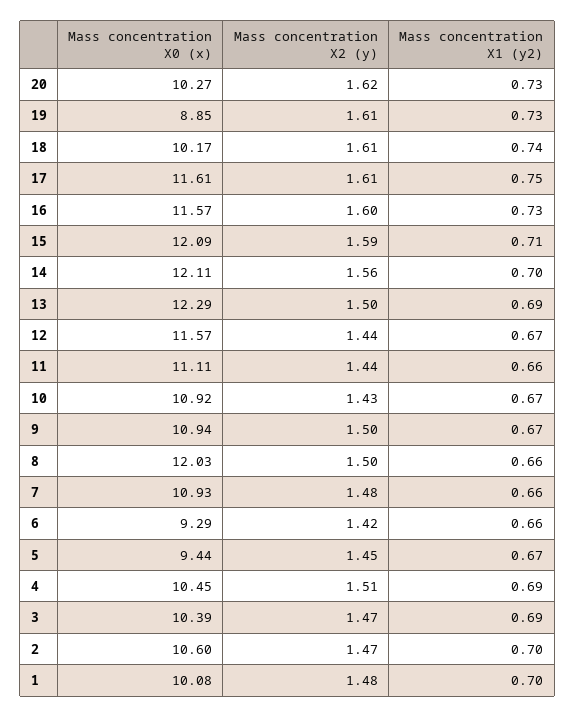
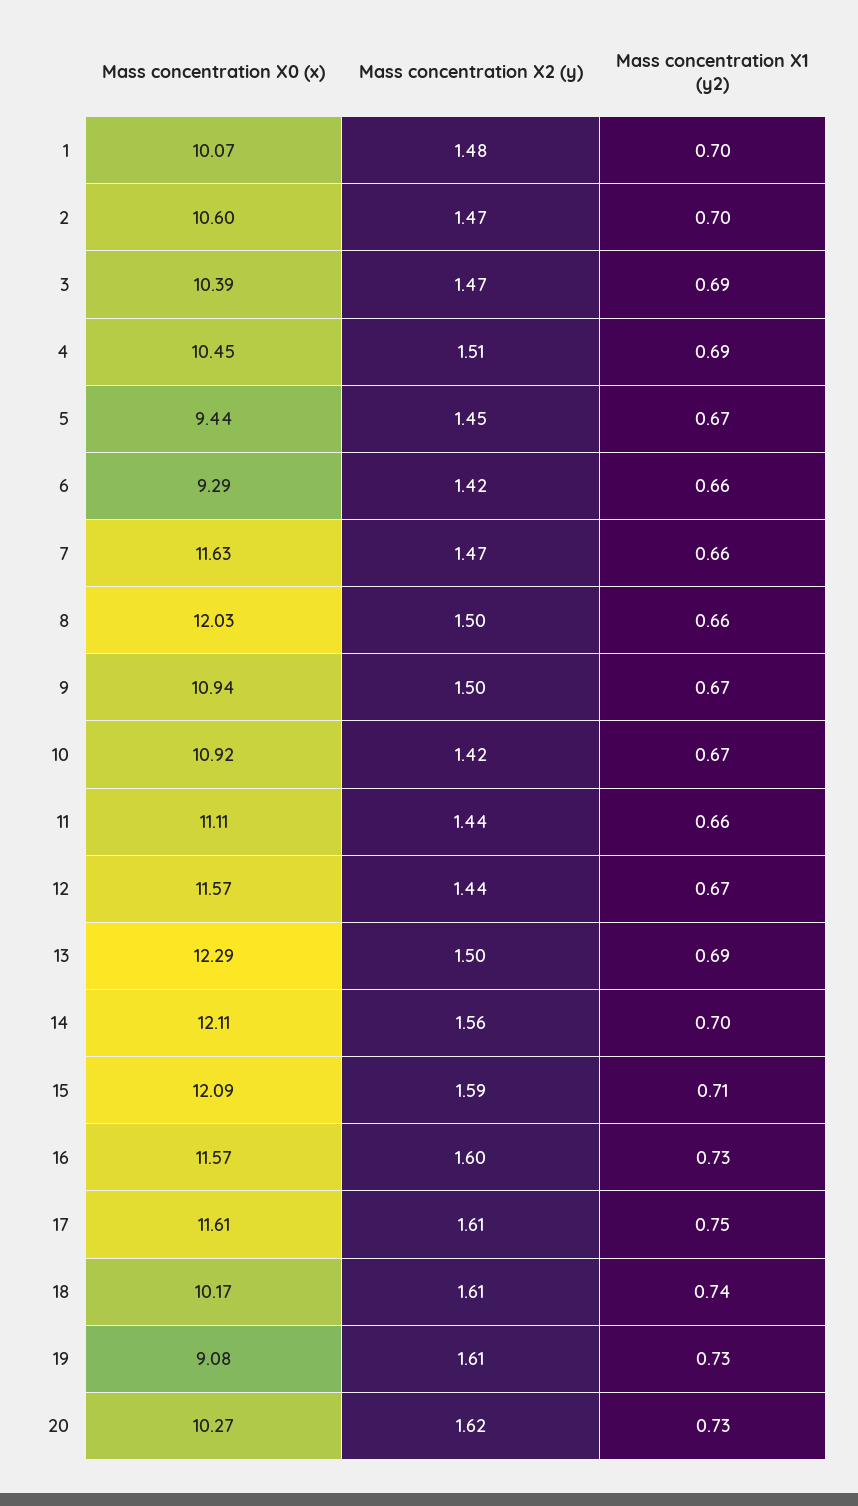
  {
    "Mass concentration X0 (x)": {
      "20": 10.27,
-     "19": 8.85,
+     "19": 9.08,
      "18": 10.17,
      "17": 11.61,
      "16": 11.57,
      "15": 12.09,
      "14": 12.11,
      "13": 12.29,
      "12": 11.57,
      "11": 11.11,
      "10": 10.92,
      "9": 10.94,
      "8": 12.03,
-     "7": 10.93,
+     "7": 11.63,
      "6": 9.29,
      "5": 9.44,
      "4": 10.45,
      "3": 10.39,
      "2": 10.6,
-     "1": 10.08
+     "1": 10.07
    },
    "Mass concentration X2 (y)": {
      "20": 1.62,
      "19": 1.61,
      "18": 1.61,
      "17": 1.61,
      "16": 1.6,
      "15": 1.59,
      "14": 1.56,
      "13": 1.5,
      "12": 1.44,
      "11": 1.44,
-     "10": 1.43,
+     "10": 1.42,
      "9": 1.5,
      "8": 1.5,
-     "7": 1.48,
+     "7": 1.47,
      "6": 1.42,
      "5": 1.45,
      "4": 1.51,
      "3": 1.47,
      "2": 1.47,
      "1": 1.48
    },
    "Mass concentration X1 (y2)": {
      "20": 0.73,
      "19": 0.73,
      "18": 0.74,
      "17": 0.75,
      "16": 0.73,
      "15": 0.71,
      "14": 0.7,
      "13": 0.69,
      "12": 0.67,
      "11": 0.66,
      "10": 0.67,
      "9": 0.67,
      "8": 0.66,
      "7": 0.66,
      "6": 0.66,
      "5": 0.67,
      "4": 0.69,
      "3": 0.69,
      "2": 0.7,
      "1": 0.7
    }
  }

